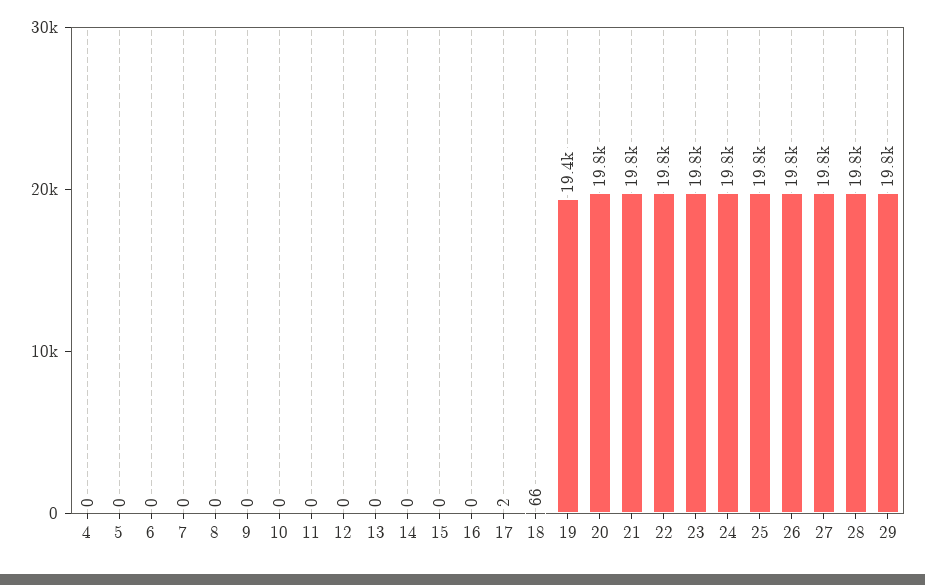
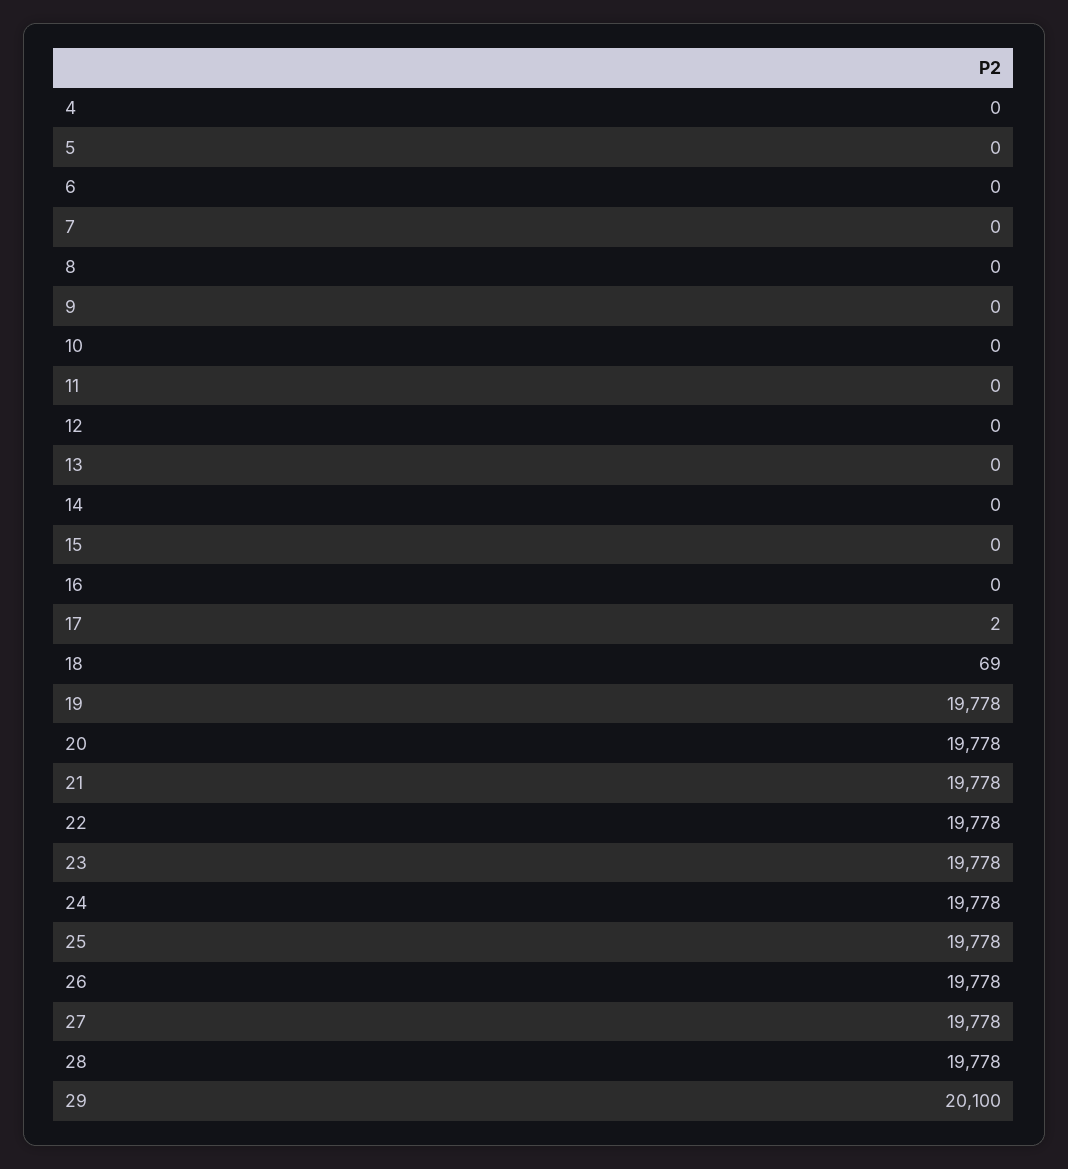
  {
    "4": 0,
    "5": 0,
    "6": 0,
    "7": 0,
    "8": 0,
    "9": 0,
    "10": 0,
    "11": 0,
    "12": 0,
    "13": 0,
    "14": 0,
    "15": 0,
    "16": 0,
    "17": 2,
-   "18": 66,
+   "18": 69,
-   "19": 19400,
+   "19": 19778,
    "20": 19778,
    "21": 19778,
    "22": 19778,
    "23": 19778,
    "24": 19778,
    "25": 19778,
    "26": 19778,
    "27": 19778,
    "28": 19778,
-   "29": 19800
+   "29": 20100
  }

